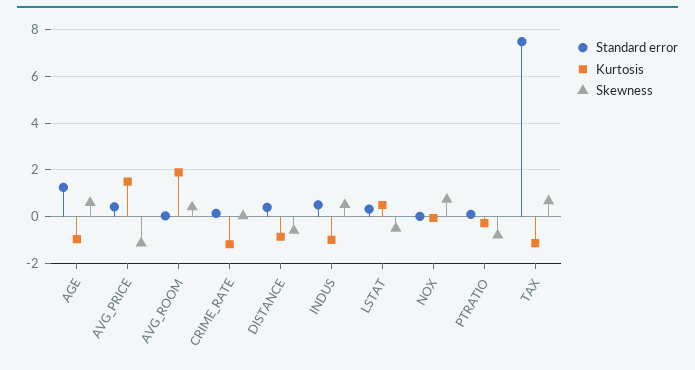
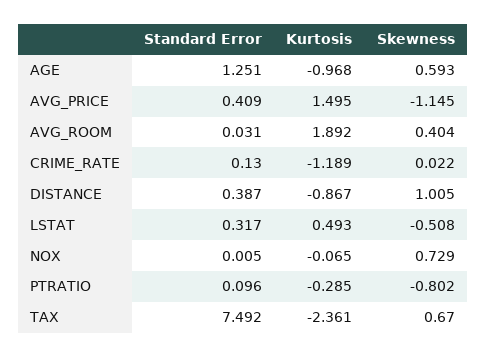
  {
    "Standard error": {
      "AGE": 1.251,
      "AVG_PRICE": 0.409,
      "AVG_ROOM": 0.031,
      "CRIME_RATE": 0.13,
      "DISTANCE": 0.387,
-     "INDUS": 0.5,
      "LSTAT": 0.317,
      "NOX": 0.005,
      "PTRATIO": 0.096,
      "TAX": 7.492
    },
    "Kurtosis": {
      "AGE": -0.968,
      "AVG_PRICE": 1.495,
      "AVG_ROOM": 1.892,
      "CRIME_RATE": -1.189,
      "DISTANCE": -0.867,
-     "INDUS": -1,
      "LSTAT": 0.493,
      "NOX": -0.065,
      "PTRATIO": -0.285,
-     "TAX": -1
+     "TAX": -2.361
    },
    "Skewness": {
      "AGE": 0.593,
      "AVG_PRICE": -1.145,
      "AVG_ROOM": 0.404,
      "CRIME_RATE": 0.022,
-     "DISTANCE": -0.5,
+     "DISTANCE": 1.005,
-     "INDUS": 0.5,
      "LSTAT": -0.508,
      "NOX": 0.729,
      "PTRATIO": -0.802,
      "TAX": 0.67
    }
  }

